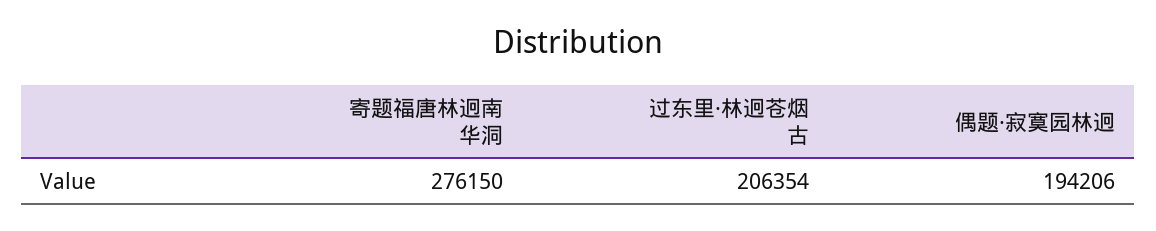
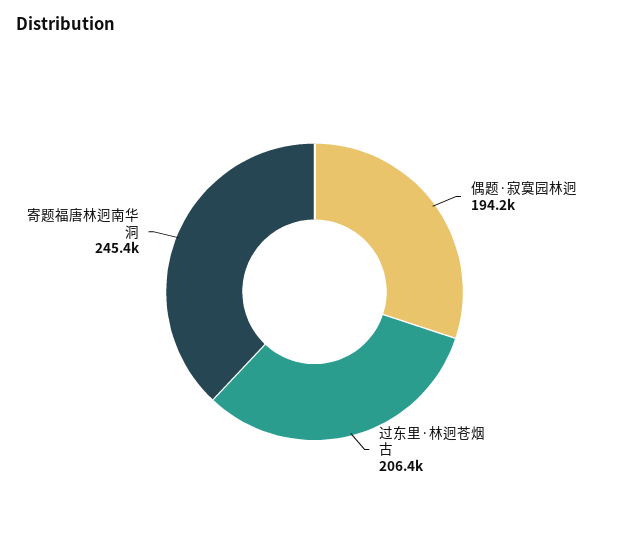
  {
-   "寄题福唐林迥南华洞": 276150,
+   "寄题福唐林迥南华洞": 245400,
    "过东里·林迥苍烟古": 206354,
    "偶题·寂寞园林迥": 194206
  }

